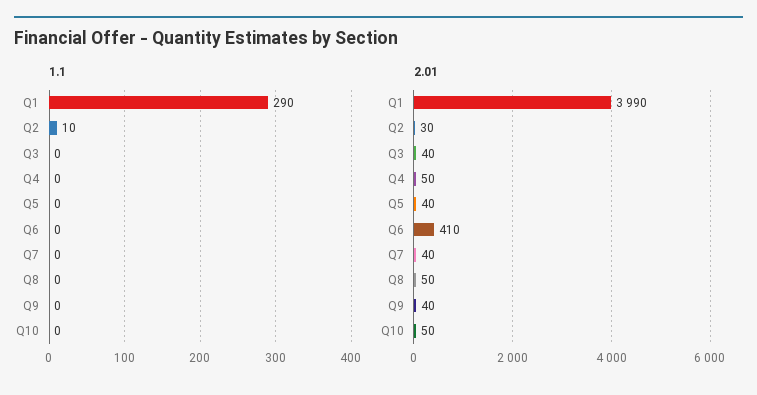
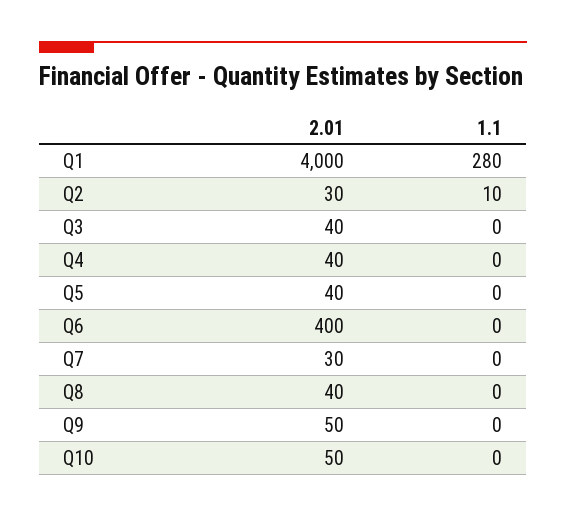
  {
    "1.1": {
-     "Q1": 290,
+     "Q1": 280,
      "Q2": 10,
      "Q3": 0,
      "Q4": 0,
      "Q5": 0,
      "Q6": 0,
      "Q7": 0,
      "Q8": 0,
      "Q9": 0,
      "Q10": 0
    },
    "2.01": {
-     "Q1": 3990,
+     "Q1": 4000,
      "Q2": 30,
      "Q3": 40,
-     "Q4": 50,
+     "Q4": 40,
      "Q5": 40,
-     "Q6": 410,
+     "Q6": 400,
-     "Q7": 40,
+     "Q7": 30,
-     "Q8": 50,
+     "Q8": 40,
-     "Q9": 40,
+     "Q9": 50,
      "Q10": 50
    }
  }

